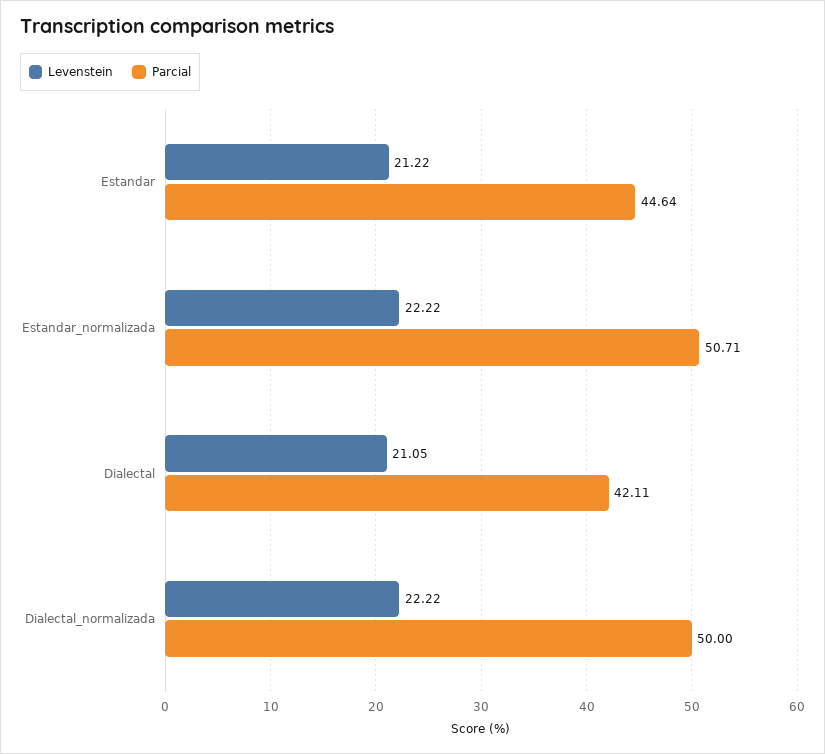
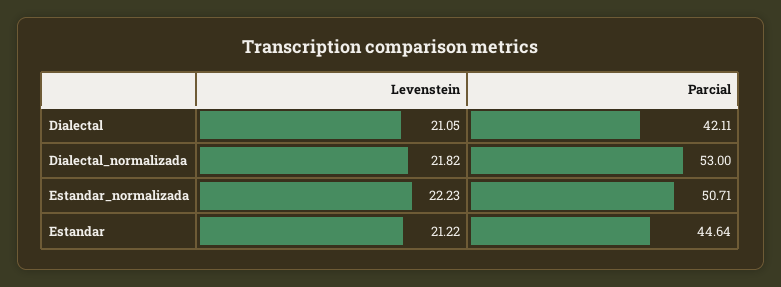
  {
    "Levenstein": {
      "Estandar": 21.22,
-     "Estandar_normalizada": 22.22,
+     "Estandar_normalizada": 22.23,
      "Dialectal": 21.05,
-     "Dialectal_normalizada": 22.22
+     "Dialectal_normalizada": 21.82
    },
    "Parcial": {
      "Estandar": 44.64,
      "Estandar_normalizada": 50.71,
      "Dialectal": 42.11,
-     "Dialectal_normalizada": 50
+     "Dialectal_normalizada": 53
    }
  }

